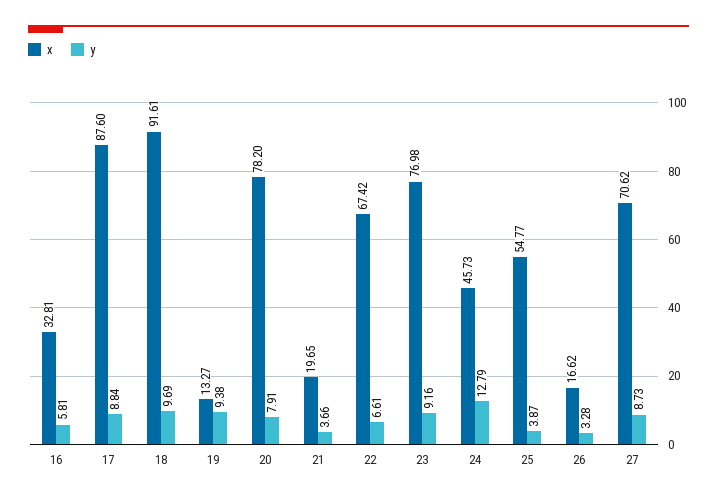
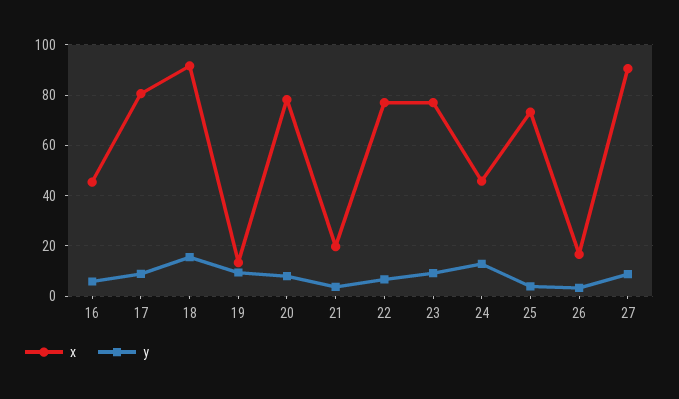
  {
    "x": {
-     "16": 32.81,
+     "16": 45,
-     "17": 87.6,
+     "17": 80,
      "18": 91.61,
      "19": 13.27,
      "20": 78.2,
      "21": 19.65,
-     "22": 67.42,
+     "22": 77.5,
      "23": 76.98,
      "24": 45.73,
-     "25": 54.77,
+     "25": 72.5,
      "26": 16.62,
-     "27": 70.62
+     "27": 90
    },
    "y": {
      "16": 5.81,
      "17": 8.84,
-     "18": 9.69,
+     "18": 15,
      "19": 9.38,
      "20": 7.91,
      "21": 3.66,
      "22": 6.61,
      "23": 9.16,
      "24": 12.79,
      "25": 3.87,
      "26": 3.28,
      "27": 8.73
    }
  }

